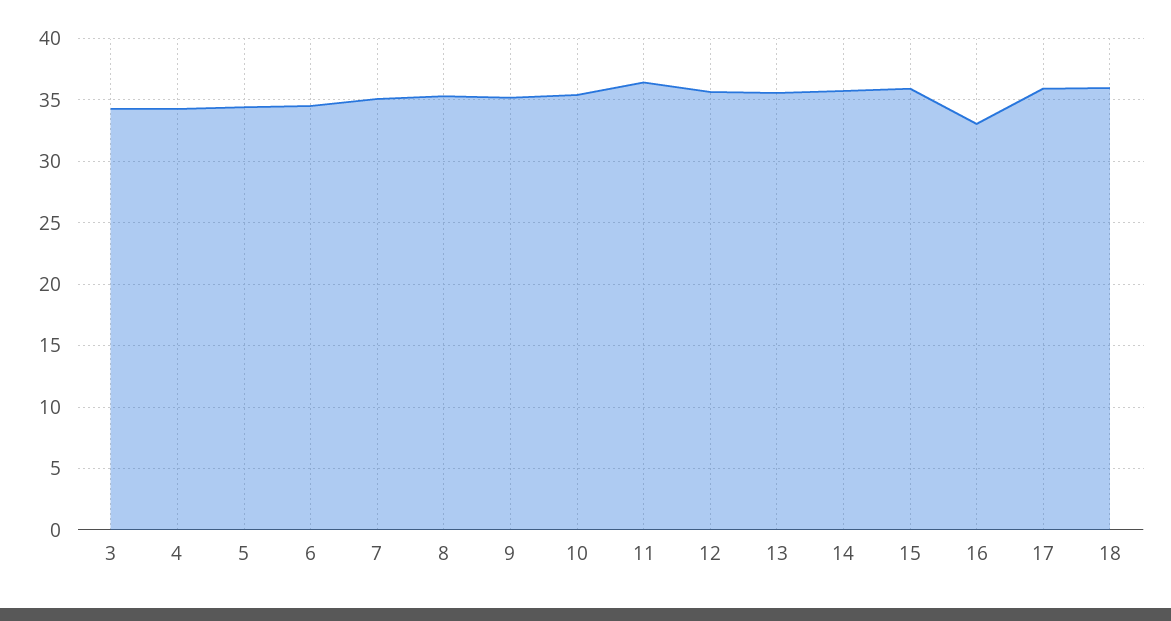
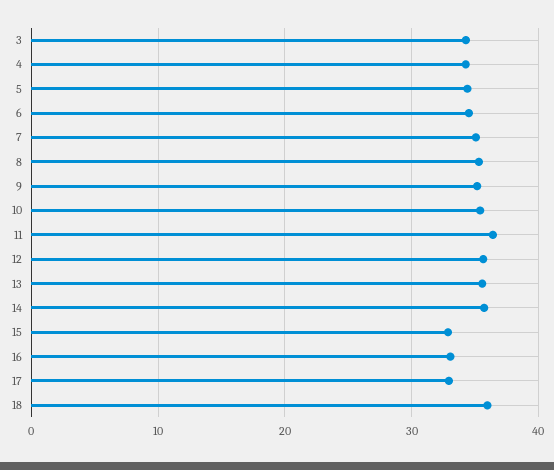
  {
    "3": 34.5,
    "4": 34.5,
    "5": 34.5,
    "6": 34.5,
    "7": 35,
    "8": 35.5,
    "9": 35,
    "10": 35.5,
    "11": 36.5,
    "12": 35.5,
    "13": 35.5,
    "14": 35.5,
-   "15": 36,
+   "15": 33,
    "16": 33,
-   "17": 36,
+   "17": 33,
    "18": 36
  }

